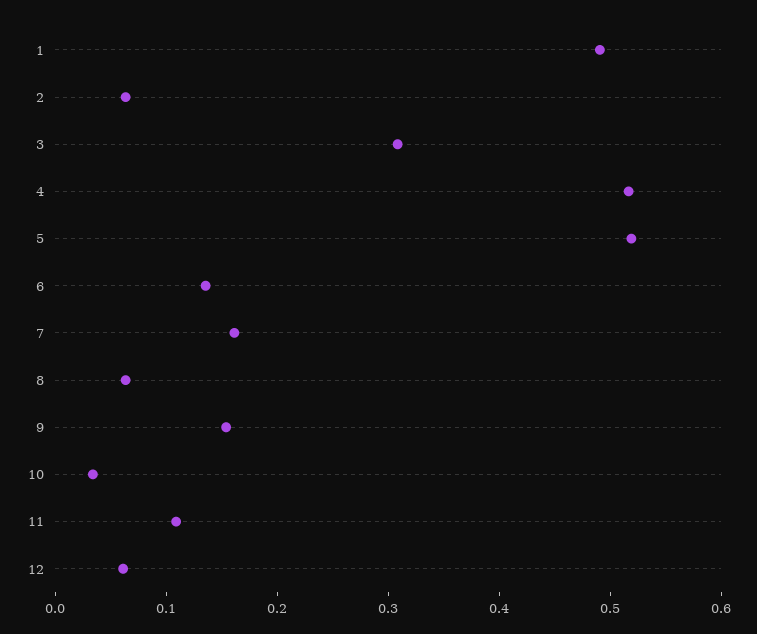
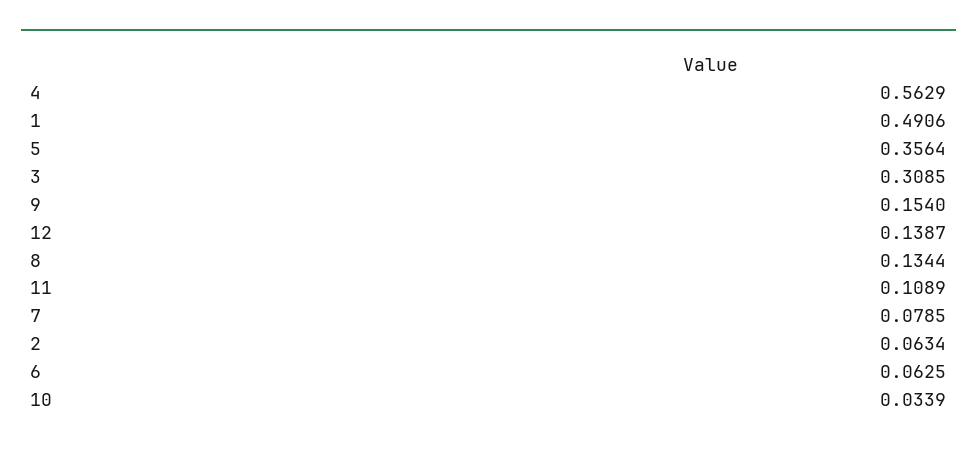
  {
    "1": 0.4906,
    "2": 0.0634,
    "3": 0.3085,
-   "4": 0.52,
+   "4": 0.5629,
-   "5": 0.52,
+   "5": 0.3564,
-   "6": 0.14,
+   "6": 0.0625,
-   "7": 0.16,
+   "7": 0.0785,
-   "8": 0.06,
+   "8": 0.1344,
    "9": 0.154,
    "10": 0.0339,
    "11": 0.1089,
-   "12": 0.06
+   "12": 0.1387
  }

